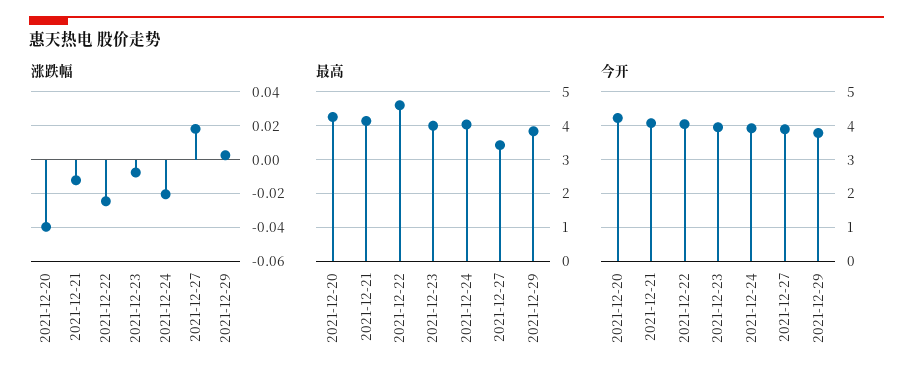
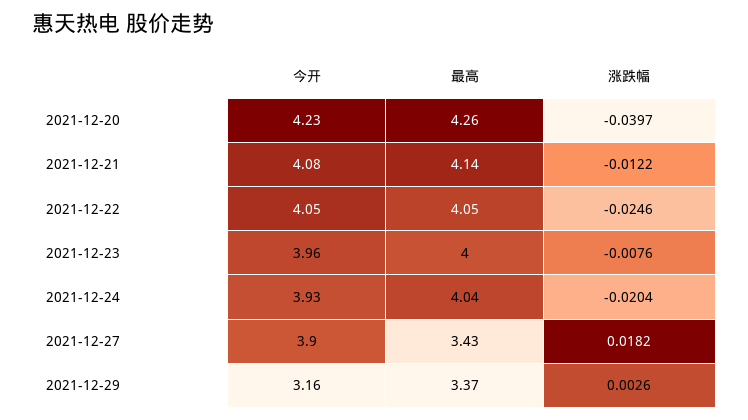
  {
    "涨跌幅": {
      "2021-12-20": -0.0397,
      "2021-12-21": -0.0122,
      "2021-12-22": -0.0246,
      "2021-12-23": -0.0076,
      "2021-12-24": -0.0204,
      "2021-12-27": 0.0182,
      "2021-12-29": 0.0026
    },
    "最高": {
      "2021-12-20": 4.26,
      "2021-12-21": 4.14,
-     "2021-12-22": 4.6,
+     "2021-12-22": 4.05,
      "2021-12-23": 4,
      "2021-12-24": 4.04,
      "2021-12-27": 3.43,
-     "2021-12-29": 3.8
+     "2021-12-29": 3.37
    },
    "今开": {
      "2021-12-20": 4.23,
      "2021-12-21": 4.08,
      "2021-12-22": 4.05,
      "2021-12-23": 3.96,
      "2021-12-24": 3.93,
      "2021-12-27": 3.9,
-     "2021-12-29": 3.8
+     "2021-12-29": 3.16
    }
  }

